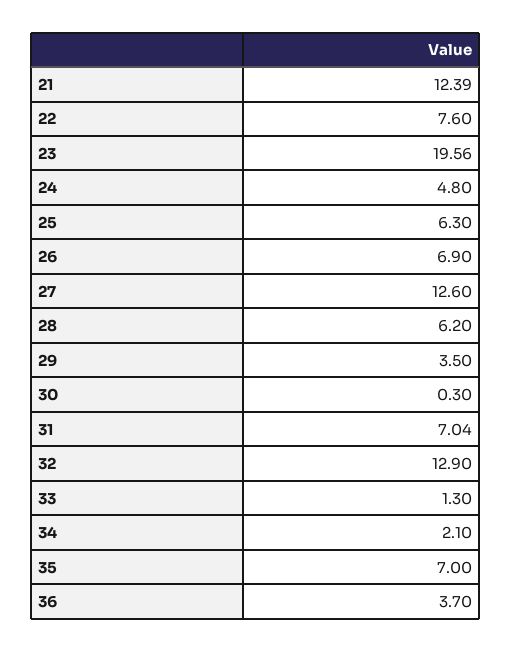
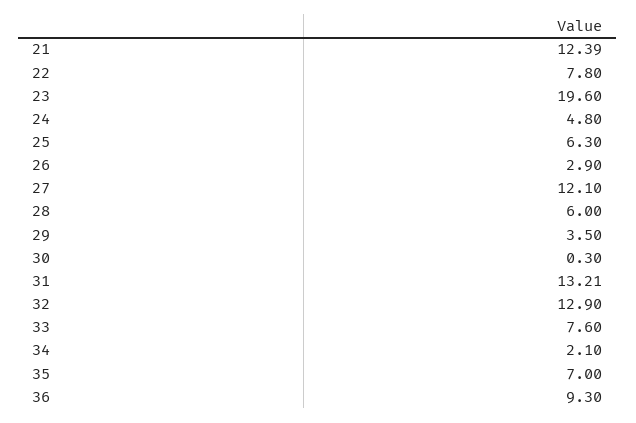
  {
    "21": 12.39,
-   "22": 7.6,
+   "22": 7.8,
-   "23": 19.56,
+   "23": 19.6,
    "24": 4.8,
    "25": 6.3,
-   "26": 6.9,
+   "26": 2.9,
-   "27": 12.6,
+   "27": 12.1,
-   "28": 6.2,
+   "28": 6,
    "29": 3.5,
    "30": 0.3,
-   "31": 7.04,
+   "31": 13.21,
    "32": 12.9,
-   "33": 1.3,
+   "33": 7.6,
    "34": 2.1,
    "35": 7,
-   "36": 3.7
+   "36": 9.3
  }

